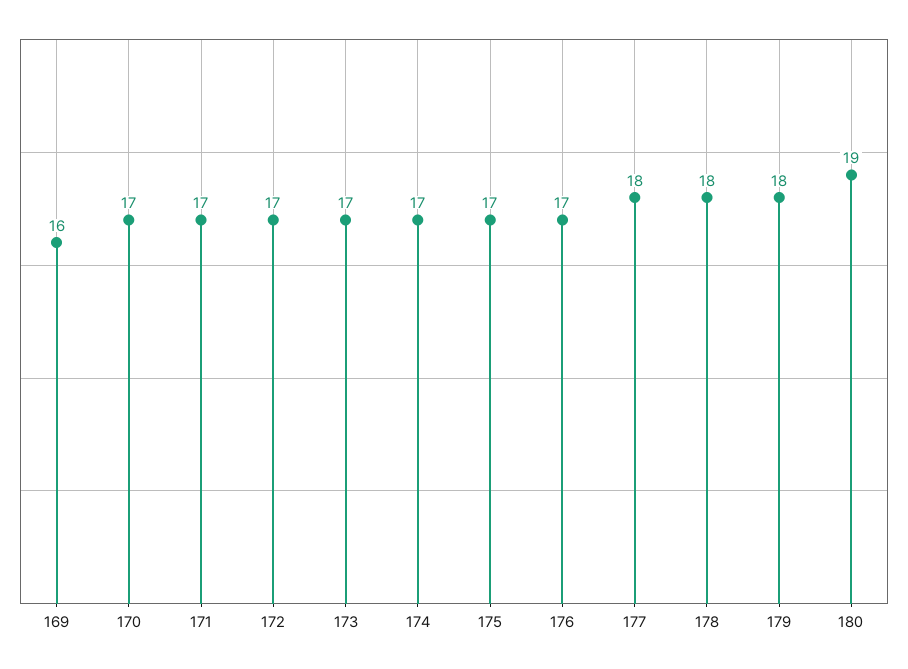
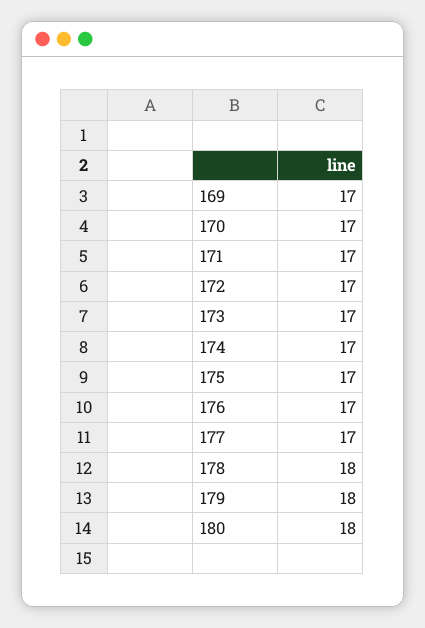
  {
-   "169": 16,
+   "169": 17,
    "170": 17,
    "171": 17,
    "172": 17,
    "173": 17,
    "174": 17,
    "175": 17,
    "176": 17,
-   "177": 18,
+   "177": 17,
    "178": 18,
    "179": 18,
-   "180": 19
+   "180": 18
  }

